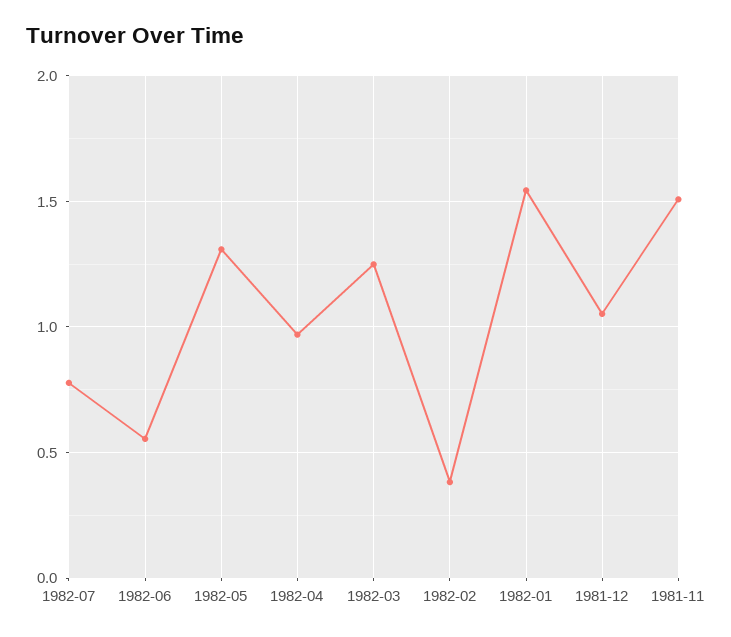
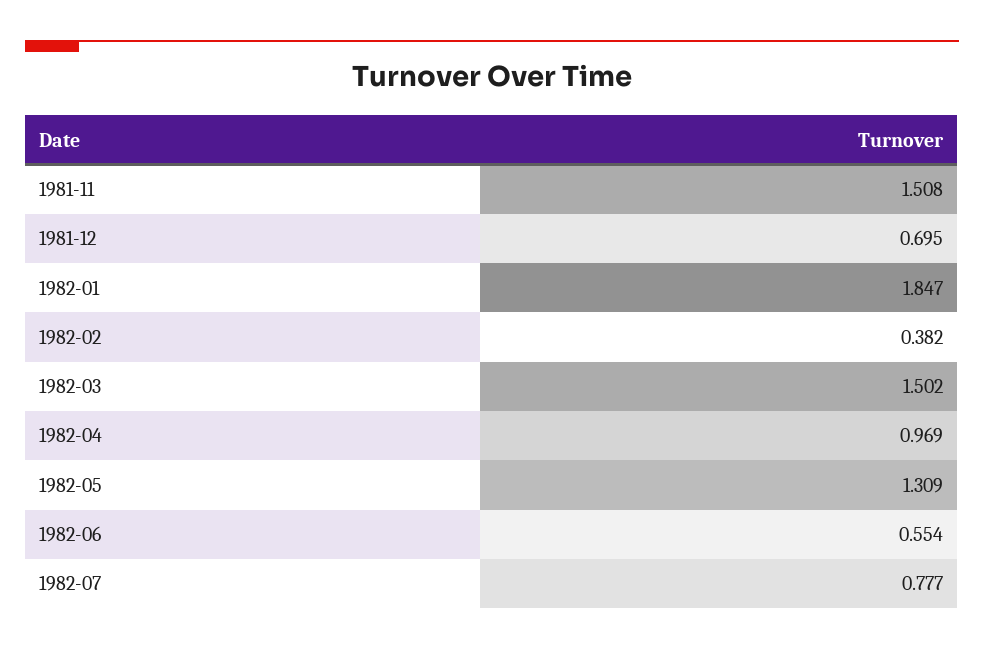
  {
    "1982-07": 0.777,
    "1982-06": 0.554,
    "1982-05": 1.309,
    "1982-04": 0.969,
-   "1982-03": 1.25,
+   "1982-03": 1.502,
    "1982-02": 0.382,
-   "1982-01": 1.55,
+   "1982-01": 1.847,
-   "1981-12": 1.05,
+   "1981-12": 0.695,
    "1981-11": 1.508
  }

